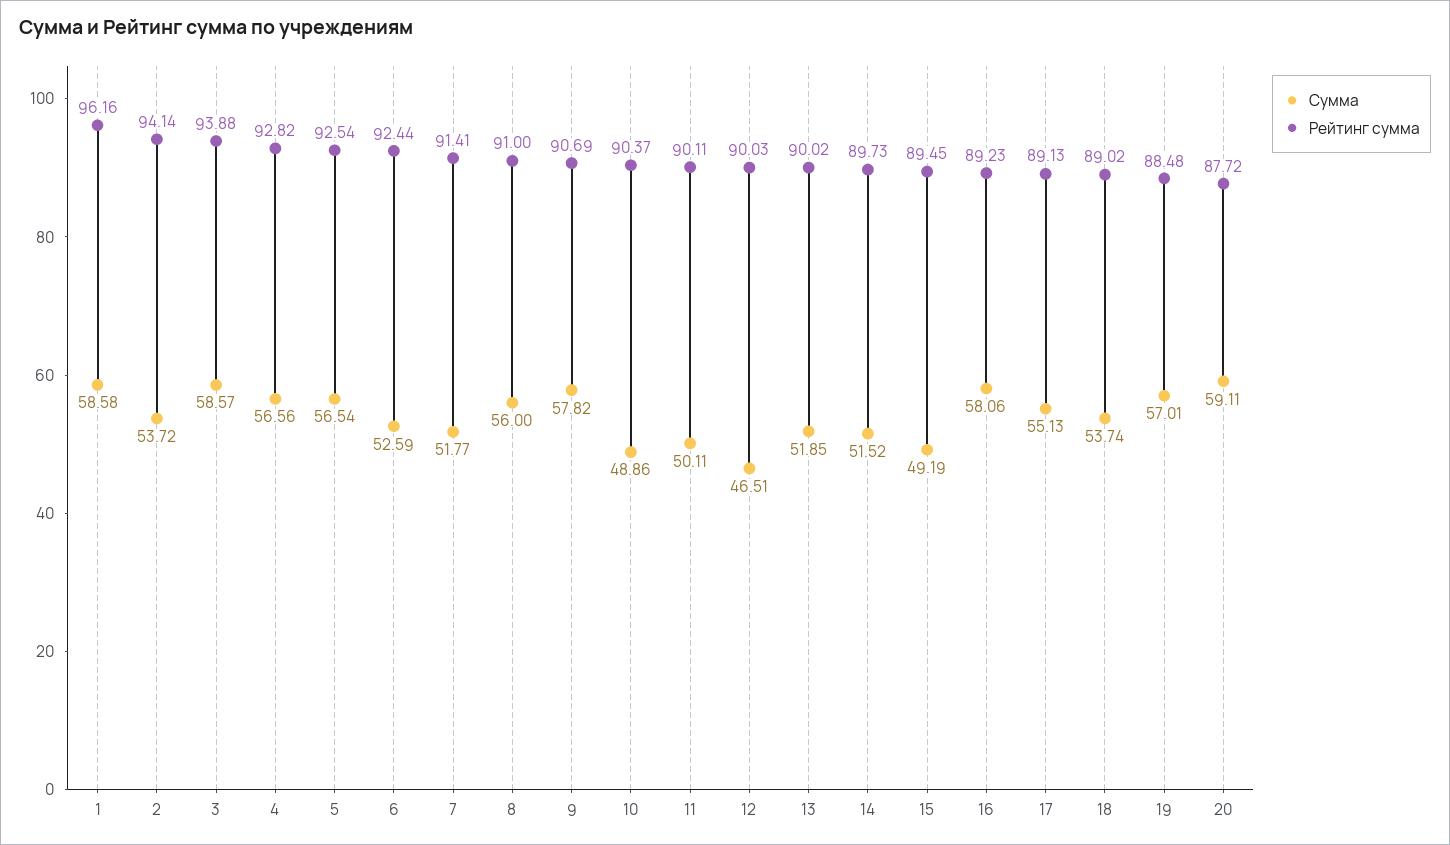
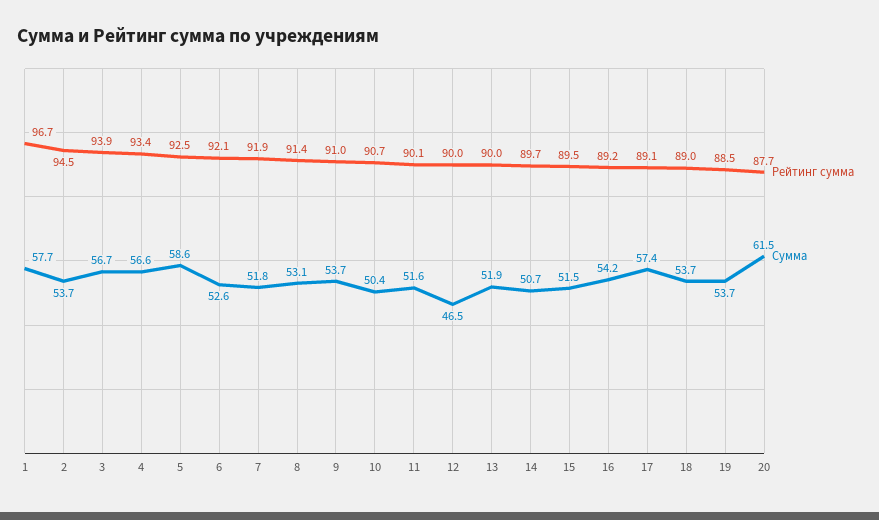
  {
    "Сумма": {
-     "1": 58.58,
+     "1": 57.7,
      "2": 53.72,
-     "3": 58.57,
+     "3": 56.7,
      "4": 56.56,
-     "5": 56.54,
+     "5": 58.6,
      "6": 52.59,
      "7": 51.77,
-     "8": 56,
+     "8": 53.1,
-     "9": 57.82,
+     "9": 53.7,
-     "10": 48.86,
+     "10": 50.4,
-     "11": 50.11,
+     "11": 51.6,
      "12": 46.51,
      "13": 51.85,
-     "14": 51.52,
+     "14": 50.7,
-     "15": 49.19,
+     "15": 51.5,
-     "16": 58.06,
+     "16": 54.2,
-     "17": 55.13,
+     "17": 57.4,
      "18": 53.74,
-     "19": 57.01,
+     "19": 53.7,
-     "20": 59.11
+     "20": 61.5
    },
    "Рейтинг сумма": {
-     "1": 96.16,
+     "1": 96.7,
-     "2": 94.14,
+     "2": 94.5,
      "3": 93.88,
-     "4": 92.82,
+     "4": 93.4,
      "5": 92.54,
-     "6": 92.44,
+     "6": 92.1,
-     "7": 91.41,
+     "7": 91.9,
-     "8": 91,
+     "8": 91.4,
-     "9": 90.69,
+     "9": 91,
-     "10": 90.37,
+     "10": 90.7,
      "11": 90.11,
      "12": 90.03,
      "13": 90.02,
      "14": 89.73,
      "15": 89.45,
      "16": 89.23,
      "17": 89.13,
      "18": 89.02,
      "19": 88.48,
      "20": 87.72
    }
  }

